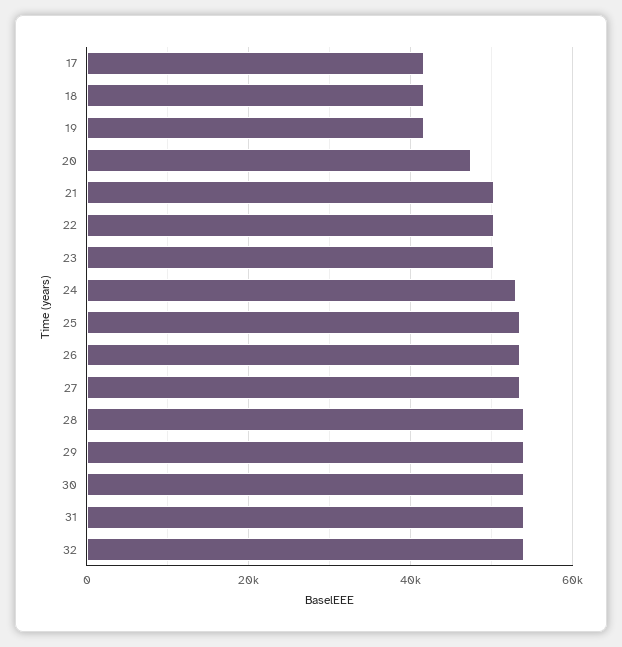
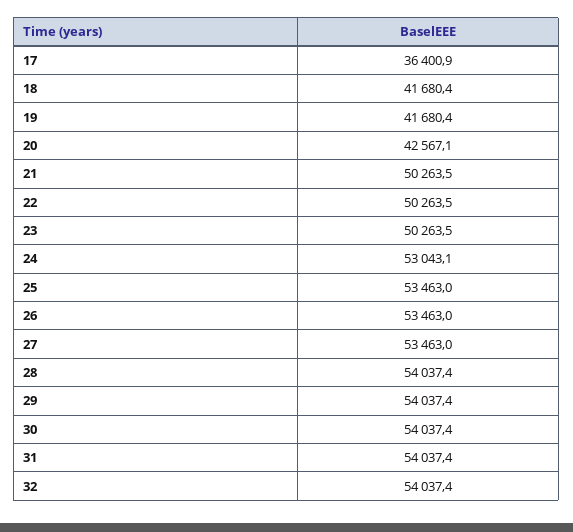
  {
-   "17": 42000,
+   "17": 36400.9,
    "18": 41680.4,
    "19": 41680.4,
-   "20": 48000,
+   "20": 42567.1,
    "21": 50263.5,
    "22": 50263.5,
    "23": 50263.5,
    "24": 53043.1,
    "25": 53463,
    "26": 53463,
    "27": 53463,
    "28": 54037.4,
    "29": 54037.4,
    "30": 54037.4,
    "31": 54037.4,
    "32": 54037.4
  }

